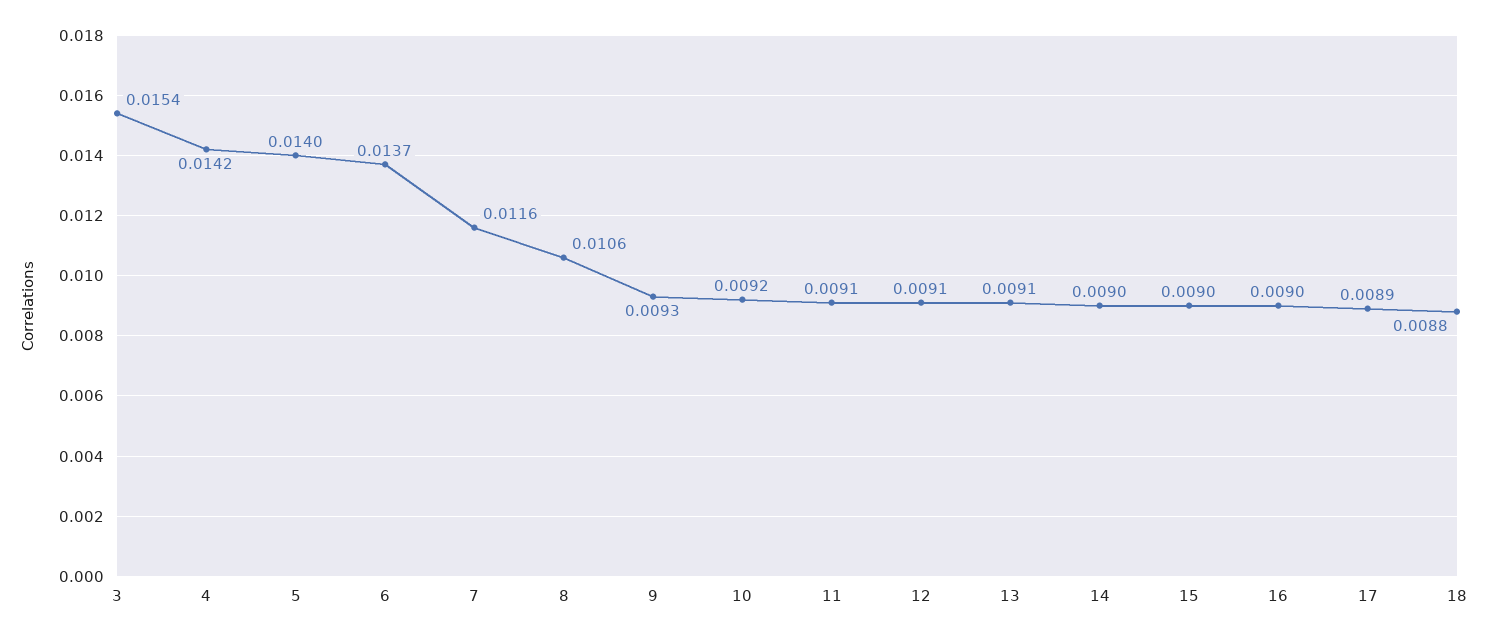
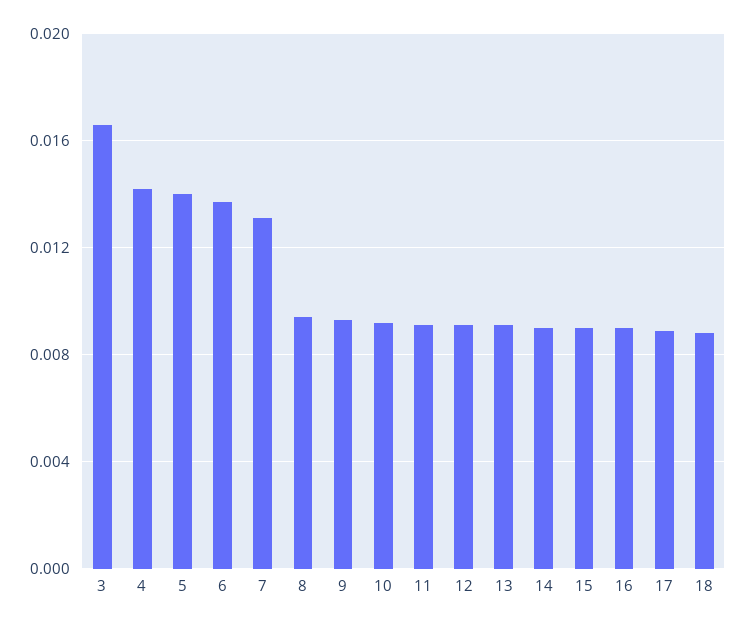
  {
-   "3": 0.0154,
+   "3": 0.0165,
    "4": 0.0142,
    "5": 0.014,
    "6": 0.0137,
-   "7": 0.0116,
+   "7": 0.013,
-   "8": 0.0106,
+   "8": 0.0095,
    "9": 0.0093,
    "10": 0.0092,
    "11": 0.0091,
    "12": 0.0091,
    "13": 0.0091,
    "14": 0.009,
    "15": 0.009,
    "16": 0.009,
    "17": 0.0089,
    "18": 0.0088
  }

